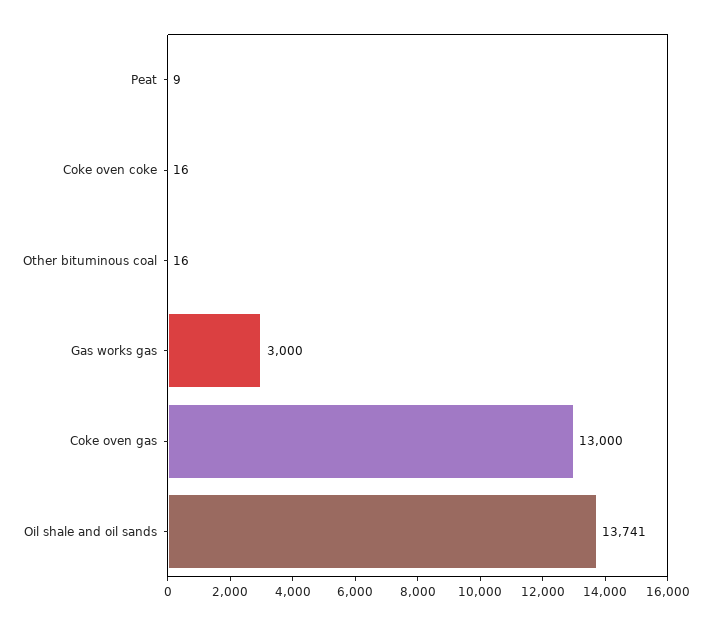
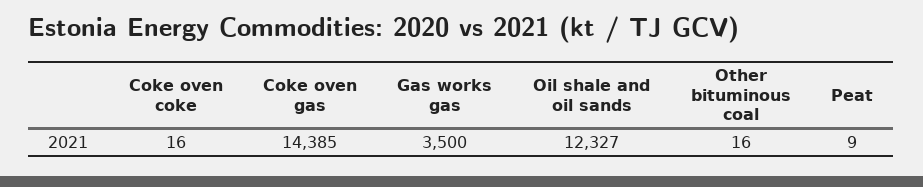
  {
    "Peat": 9,
    "Coke oven coke": 16,
    "Other bituminous coal": 16,
-   "Gas works gas": 3000,
+   "Gas works gas": 3500,
-   "Coke oven gas": 13000,
+   "Coke oven gas": 14385,
-   "Oil shale and oil sands": 13741
+   "Oil shale and oil sands": 12327
  }

